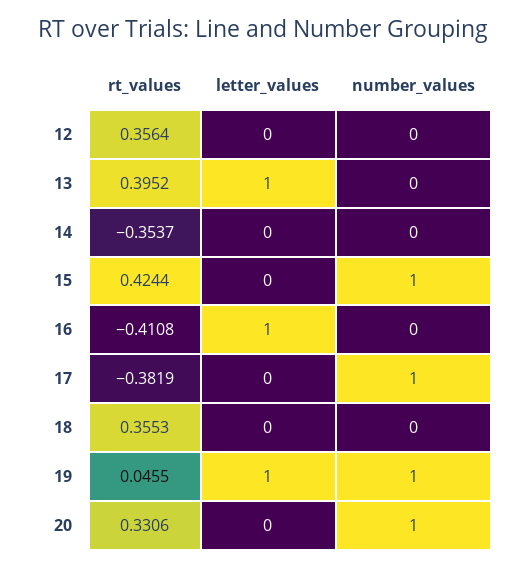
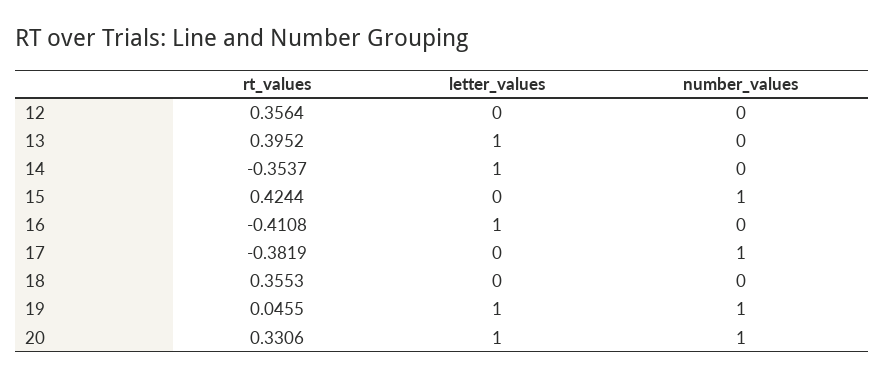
  {
    "rt_values": {
      "12": 0.3564,
      "13": 0.3952,
      "14": -0.3537,
      "15": 0.4244,
      "16": -0.4108,
      "17": -0.3819,
      "18": 0.3553,
      "19": 0.0455,
      "20": 0.3306
    },
    "letter_values": {
      "12": 0,
      "13": 1,
-     "14": 0,
+     "14": 1,
      "15": 0,
      "16": 1,
      "17": 0,
      "18": 0,
      "19": 1,
-     "20": 0
+     "20": 1
    },
    "number_values": {
      "12": 0,
      "13": 0,
      "14": 0,
      "15": 1,
      "16": 0,
      "17": 1,
      "18": 0,
      "19": 1,
      "20": 1
    }
  }

